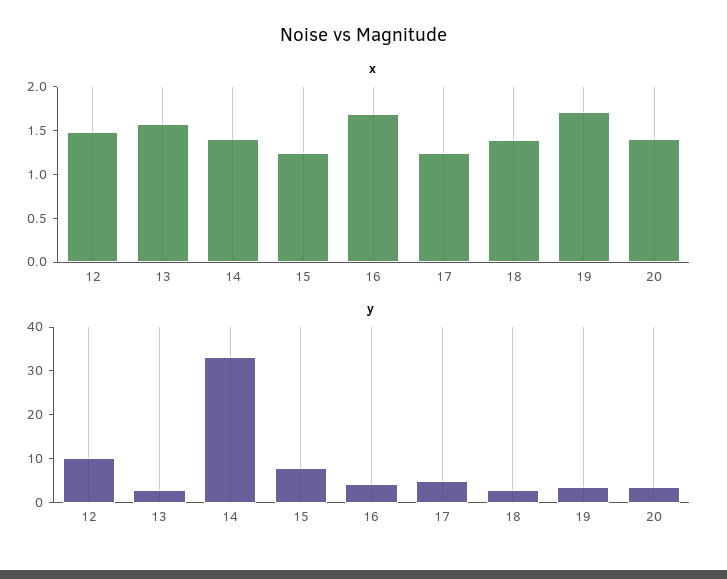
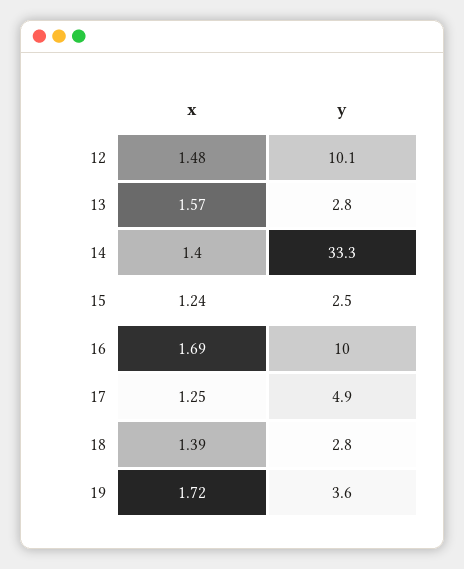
  {
    "x": {
      "12": 1.48,
      "13": 1.57,
      "14": 1.4,
      "15": 1.24,
      "16": 1.69,
      "17": 1.25,
      "18": 1.39,
-     "19": 1.72,
+     "19": 1.72
-     "20": 1.4
    },
    "y": {
      "12": 10.1,
      "13": 2.8,
      "14": 33.3,
-     "15": 8,
+     "15": 2.5,
-     "16": 4,
+     "16": 10,
      "17": 4.9,
      "18": 2.8,
-     "19": 3.6,
+     "19": 3.6
-     "20": 4
    }
  }

